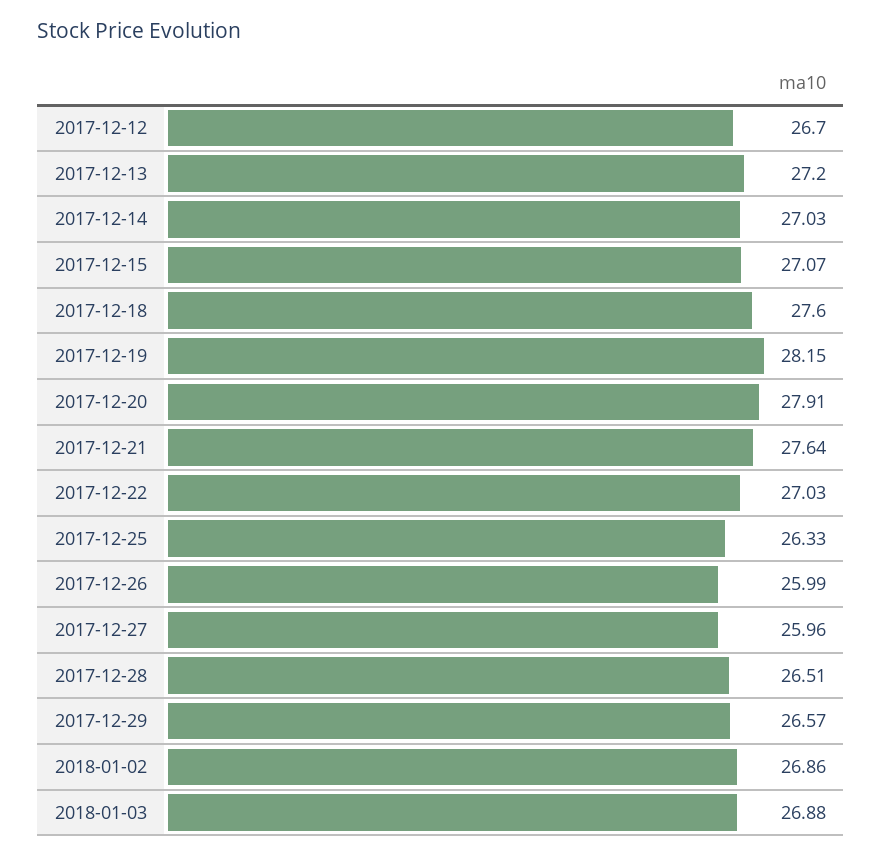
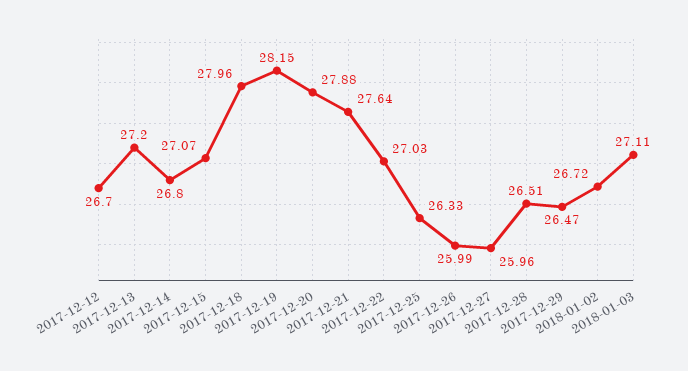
  {
    "2017-12-12": 26.7,
    "2017-12-13": 27.2,
-   "2017-12-14": 27.03,
+   "2017-12-14": 26.8,
    "2017-12-15": 27.07,
-   "2017-12-18": 27.6,
+   "2017-12-18": 27.96,
    "2017-12-19": 28.15,
-   "2017-12-20": 27.91,
+   "2017-12-20": 27.88,
    "2017-12-21": 27.64,
    "2017-12-22": 27.03,
    "2017-12-25": 26.33,
    "2017-12-26": 25.99,
    "2017-12-27": 25.96,
    "2017-12-28": 26.51,
-   "2017-12-29": 26.57,
+   "2017-12-29": 26.47,
-   "2018-01-02": 26.86,
+   "2018-01-02": 26.72,
-   "2018-01-03": 26.88
+   "2018-01-03": 27.11
  }

